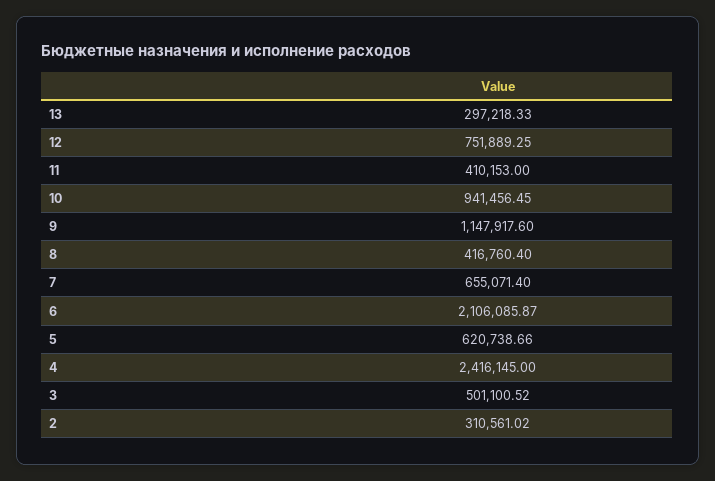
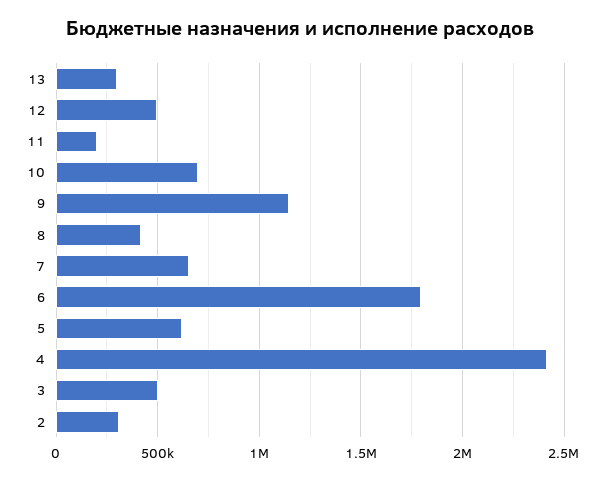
  {
    "13": 297218.33,
-   "12": 751889.25,
+   "12": 500000,
-   "11": 410153,
+   "11": 200000,
-   "10": 941456.45,
+   "10": 700000,
    "9": 1147917.6,
    "8": 416760.4,
    "7": 655071.4,
-   "6": 2106085.87,
+   "6": 1800000,
    "5": 620738.66,
    "4": 2416145,
    "3": 501100.52,
    "2": 310561.02
  }

